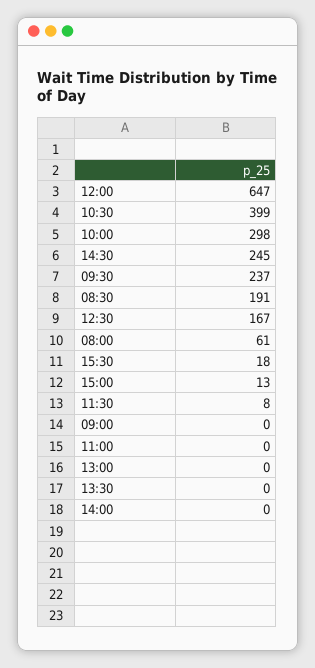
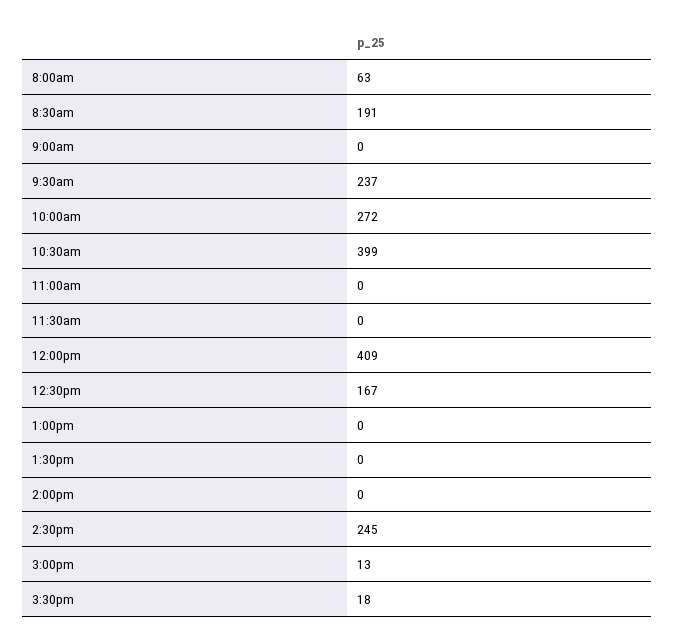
  {
-   "12:00": 647,
+   "12:00": 409,
    "10:30": 399,
-   "10:00": 298,
+   "10:00": 272,
    "14:30": 245,
    "09:30": 237,
    "08:30": 191,
    "12:30": 167,
-   "08:00": 61,
+   "08:00": 63,
    "15:30": 18,
    "15:00": 13,
-   "11:30": 8,
+   "11:30": 0,
    "09:00": 0,
    "11:00": 0,
    "13:00": 0,
    "13:30": 0,
    "14:00": 0
  }

